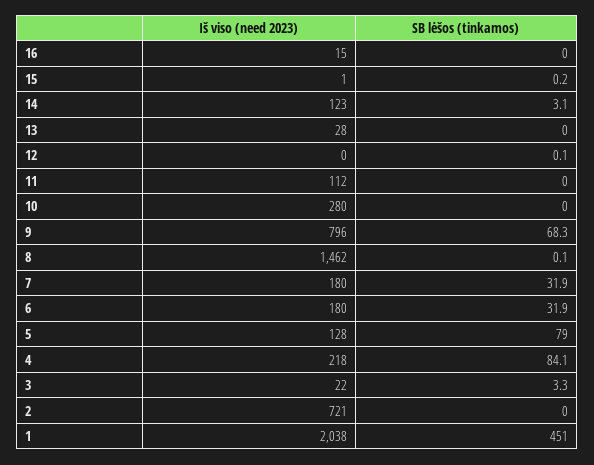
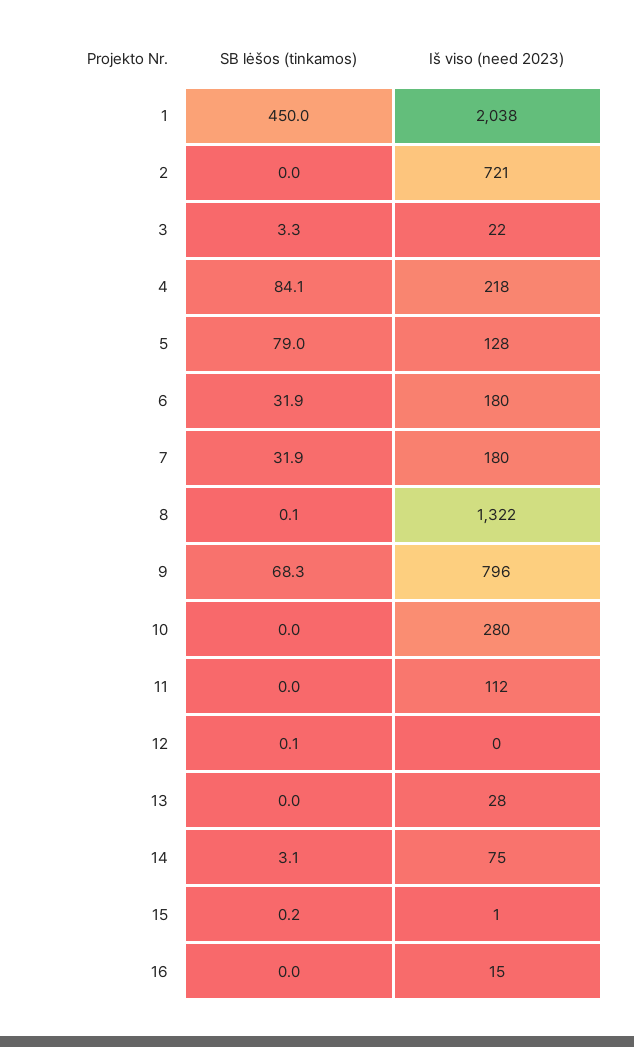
  {
    "Iš viso (need 2023)": {
      "16": 15,
      "15": 1,
-     "14": 123,
+     "14": 75,
      "13": 28,
      "12": 0,
      "11": 112,
      "10": 280,
      "9": 796,
-     "8": 1462,
+     "8": 1322,
      "7": 180,
      "6": 180,
      "5": 128,
      "4": 218,
      "3": 22,
      "2": 721,
      "1": 2038
    },
    "SB lėšos (tinkamos)": {
      "16": 0,
      "15": 0.2,
      "14": 3.1,
      "13": 0,
      "12": 0.1,
      "11": 0,
      "10": 0,
      "9": 68.3,
      "8": 0.1,
      "7": 31.9,
      "6": 31.9,
      "5": 79,
      "4": 84.1,
      "3": 3.3,
      "2": 0,
-     "1": 451
+     "1": 450
    }
  }

